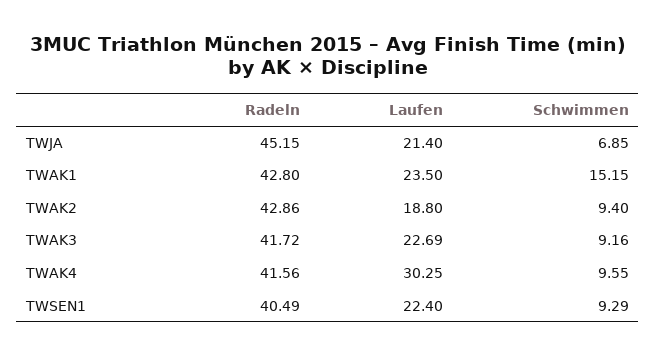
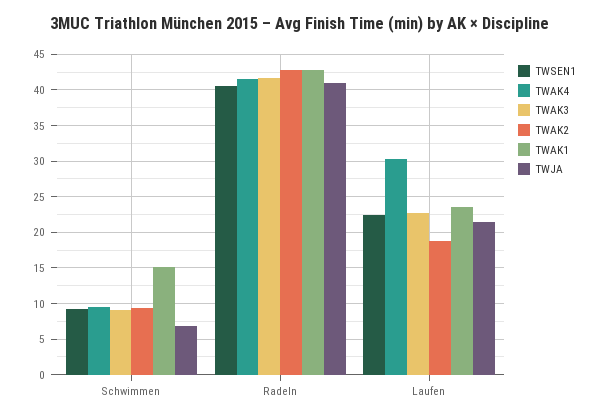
  {
    "TWJA": {
-     "Radeln": 45.15,
+     "Radeln": 41,
      "Laufen": 21.4,
      "Schwimmen": 6.85
    },
    "TWAK1": {
      "Radeln": 42.8,
      "Laufen": 23.5,
      "Schwimmen": 15.15
    },
    "TWAK2": {
      "Radeln": 42.86,
      "Laufen": 18.8,
      "Schwimmen": 9.4
    },
    "TWAK3": {
      "Radeln": 41.72,
      "Laufen": 22.69,
      "Schwimmen": 9.16
    },
    "TWAK4": {
      "Radeln": 41.56,
      "Laufen": 30.25,
      "Schwimmen": 9.55
    },
    "TWSEN1": {
      "Radeln": 40.49,
      "Laufen": 22.4,
      "Schwimmen": 9.29
    }
  }

